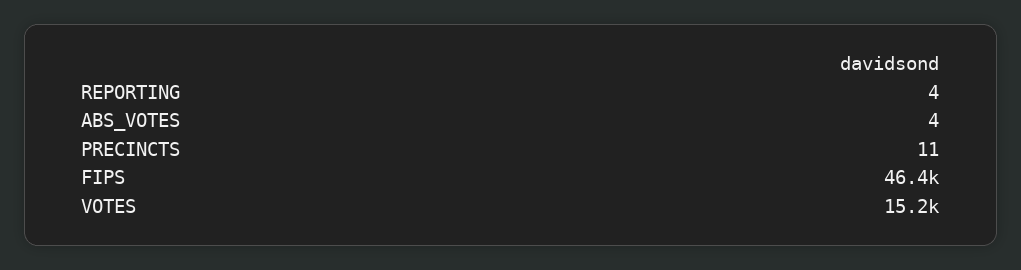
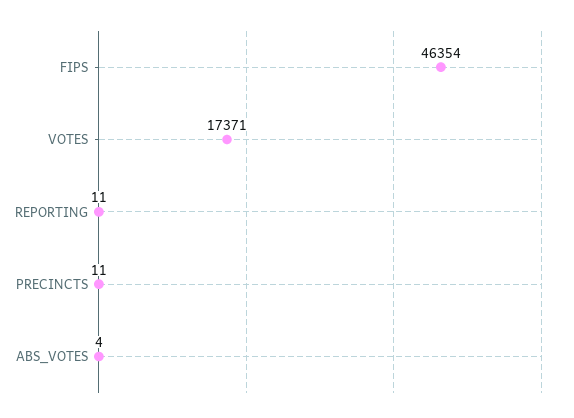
  {
-   "REPORTING": 4,
+   "REPORTING": 11,
    "ABS_VOTES": 4,
    "PRECINCTS": 11,
    "FIPS": 46354,
-   "VOTES": 15200
+   "VOTES": 17371
  }

